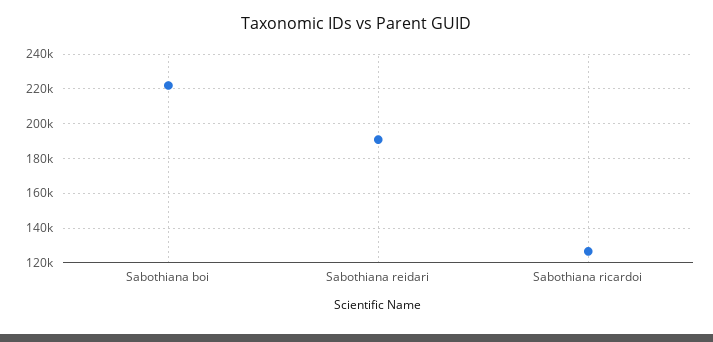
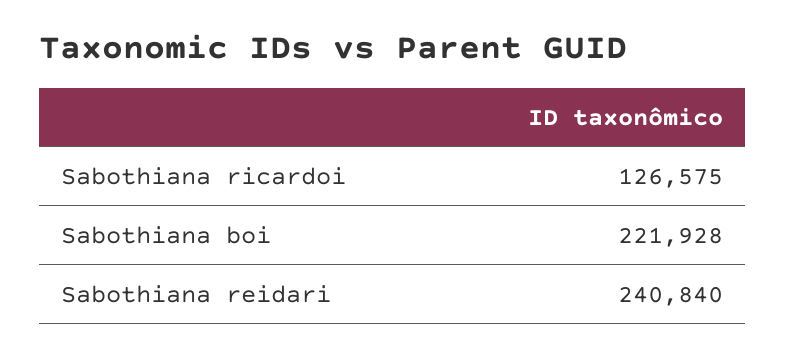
  {
    "Sabothiana boi": 221928,
-   "Sabothiana reidari": 190000,
+   "Sabothiana reidari": 240840,
    "Sabothiana ricardoi": 126575
  }

